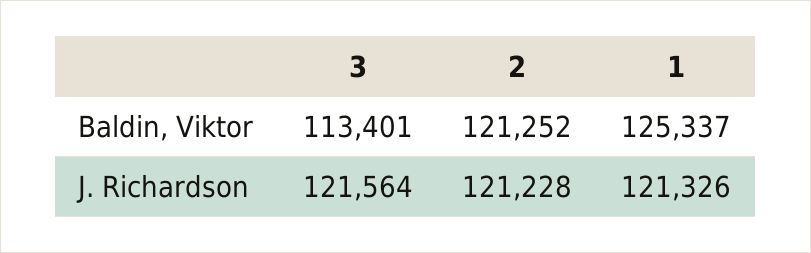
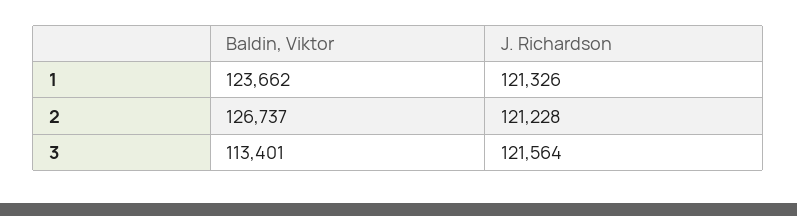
  {
    "3": {
      "Baldin, Viktor": 113401,
      "J. Richardson": 121564
    },
    "2": {
-     "Baldin, Viktor": 121252,
+     "Baldin, Viktor": 126737,
      "J. Richardson": 121228
    },
    "1": {
-     "Baldin, Viktor": 125337,
+     "Baldin, Viktor": 123662,
      "J. Richardson": 121326
    }
  }

